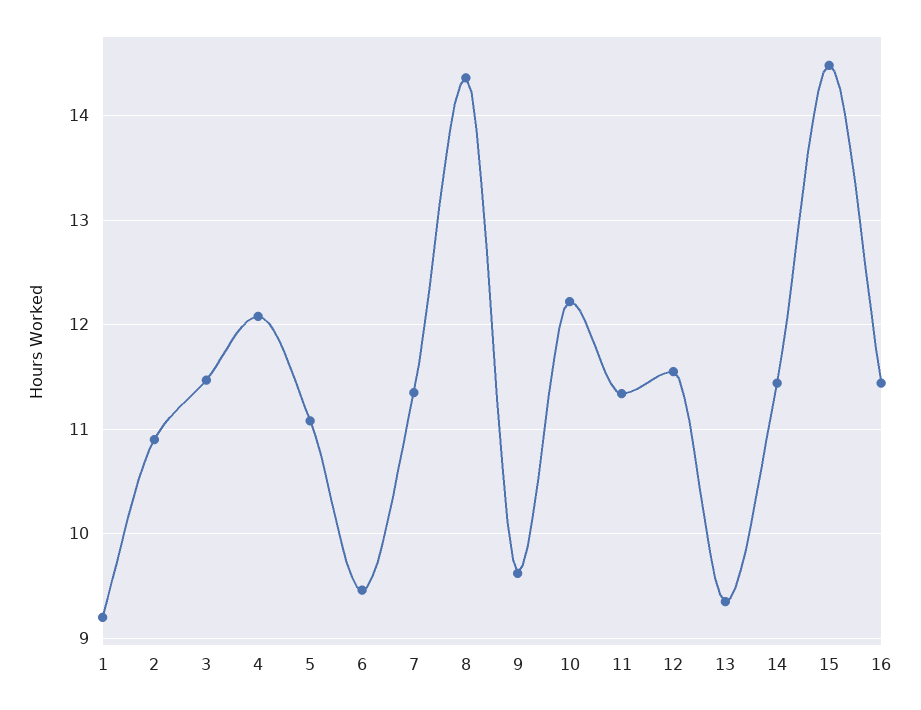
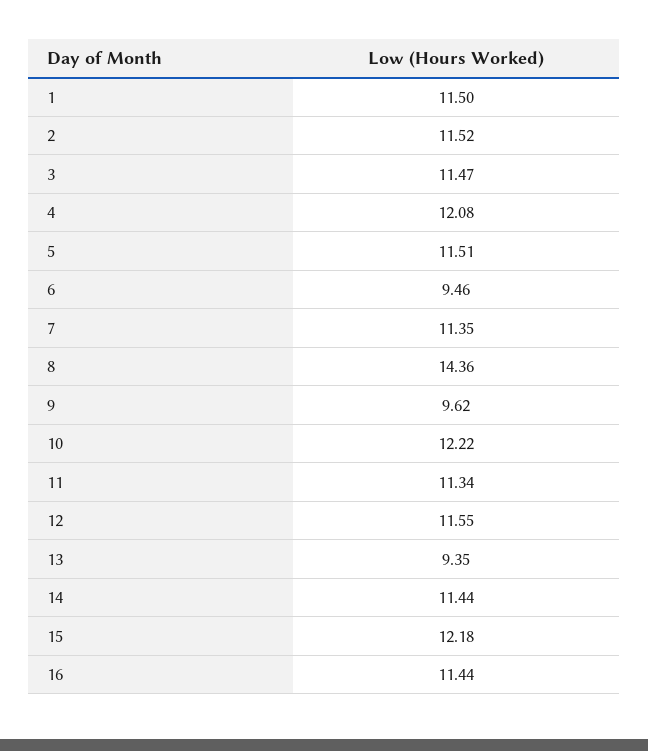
  {
-   "1": 9.2,
+   "1": 11.5,
-   "2": 10.9,
+   "2": 11.52,
    "3": 11.47,
    "4": 12.08,
-   "5": 11.1,
+   "5": 11.51,
    "6": 9.46,
    "7": 11.35,
    "8": 14.36,
    "9": 9.62,
    "10": 12.22,
    "11": 11.34,
    "12": 11.55,
    "13": 9.35,
    "14": 11.44,
-   "15": 14.5,
+   "15": 12.18,
    "16": 11.44
  }

